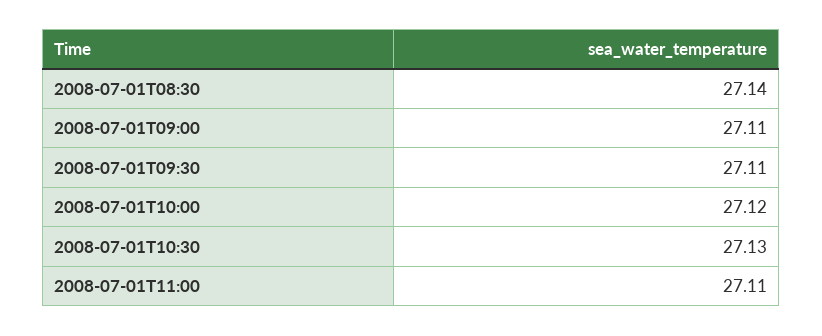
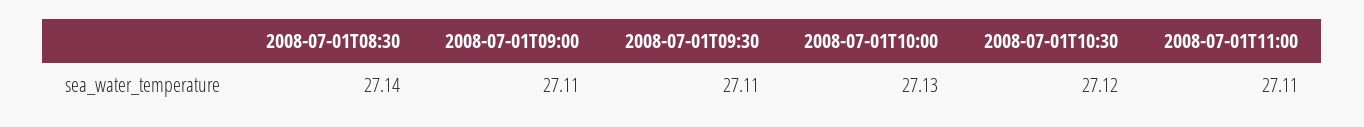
  {
    "2008-07-01T08:30": 27.14,
    "2008-07-01T09:00": 27.11,
    "2008-07-01T09:30": 27.11,
-   "2008-07-01T10:00": 27.12,
+   "2008-07-01T10:00": 27.13,
-   "2008-07-01T10:30": 27.13,
+   "2008-07-01T10:30": 27.12,
    "2008-07-01T11:00": 27.11
  }

